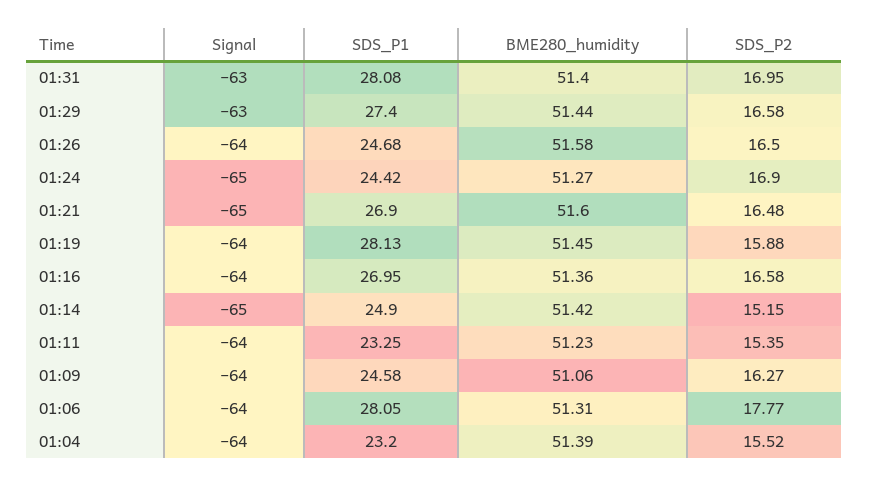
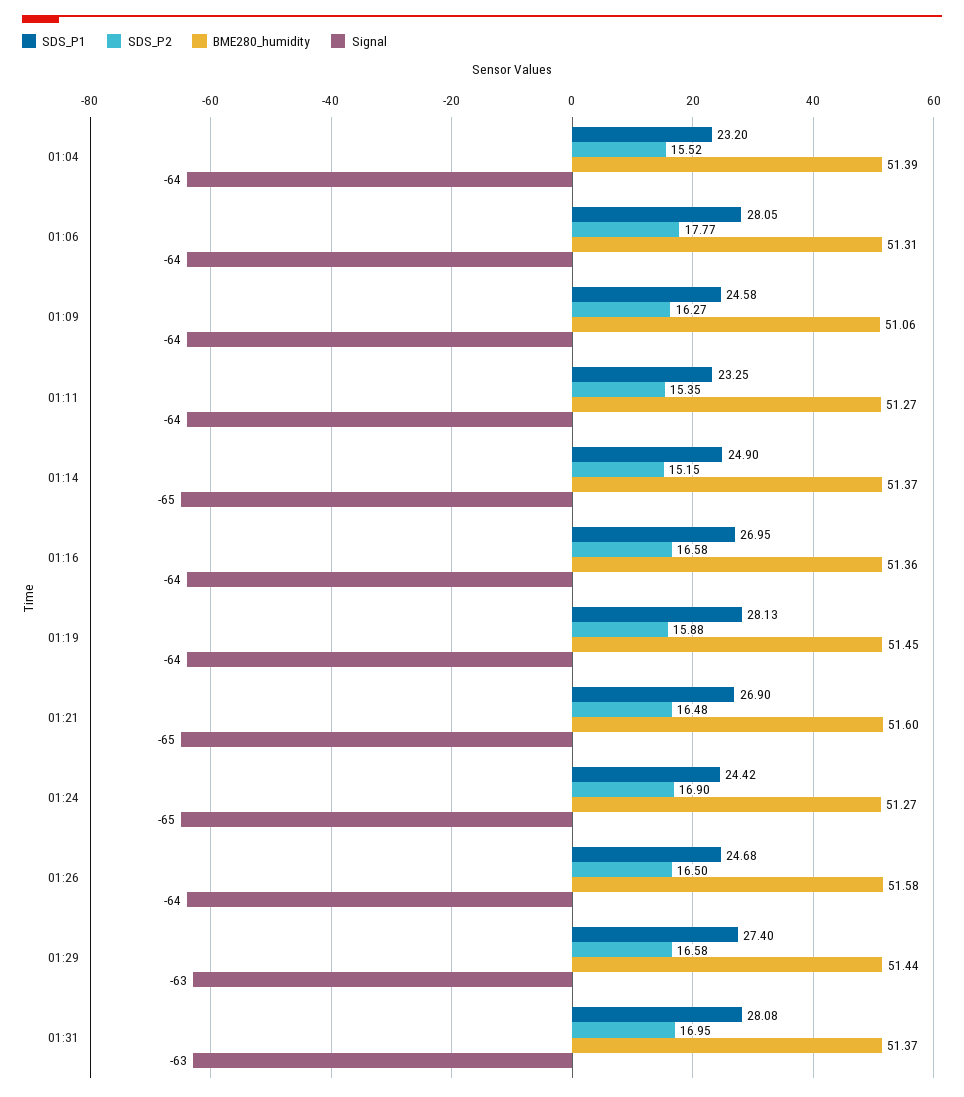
  {
    "Signal": {
      "01:31": -63,
      "01:29": -63,
      "01:26": -64,
      "01:24": -65,
      "01:21": -65,
      "01:19": -64,
      "01:16": -64,
      "01:14": -65,
      "01:11": -64,
      "01:09": -64,
      "01:06": -64,
      "01:04": -64
    },
    "SDS_P1": {
      "01:31": 28.08,
      "01:29": 27.4,
      "01:26": 24.68,
      "01:24": 24.42,
      "01:21": 26.9,
      "01:19": 28.13,
      "01:16": 26.95,
      "01:14": 24.9,
      "01:11": 23.25,
      "01:09": 24.58,
      "01:06": 28.05,
      "01:04": 23.2
    },
    "BME280_humidity": {
-     "01:31": 51.4,
+     "01:31": 51.37,
      "01:29": 51.44,
      "01:26": 51.58,
      "01:24": 51.27,
      "01:21": 51.6,
      "01:19": 51.45,
      "01:16": 51.36,
-     "01:14": 51.42,
+     "01:14": 51.37,
-     "01:11": 51.23,
+     "01:11": 51.27,
      "01:09": 51.06,
      "01:06": 51.31,
      "01:04": 51.39
    },
    "SDS_P2": {
      "01:31": 16.95,
      "01:29": 16.58,
      "01:26": 16.5,
      "01:24": 16.9,
      "01:21": 16.48,
      "01:19": 15.88,
      "01:16": 16.58,
      "01:14": 15.15,
      "01:11": 15.35,
      "01:09": 16.27,
      "01:06": 17.77,
      "01:04": 15.52
    }
  }

